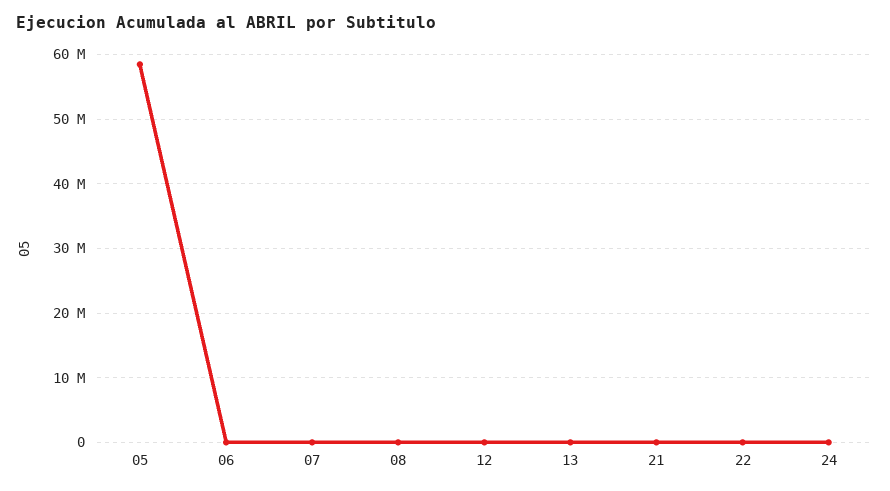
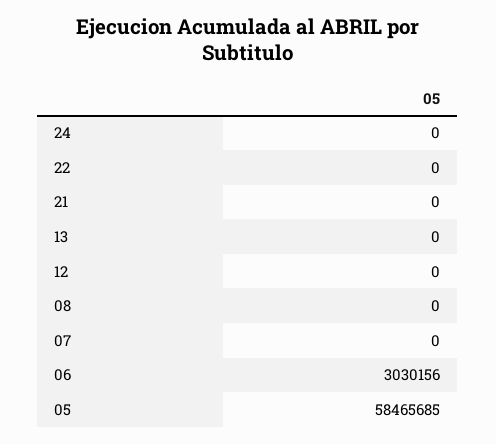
  {
    "05": 58465685,
-   "06": 0,
+   "06": 3030156,
    "07": 0,
    "08": 0,
    "12": 0,
    "13": 0,
    "21": 0,
    "22": 0,
    "24": 0
  }

